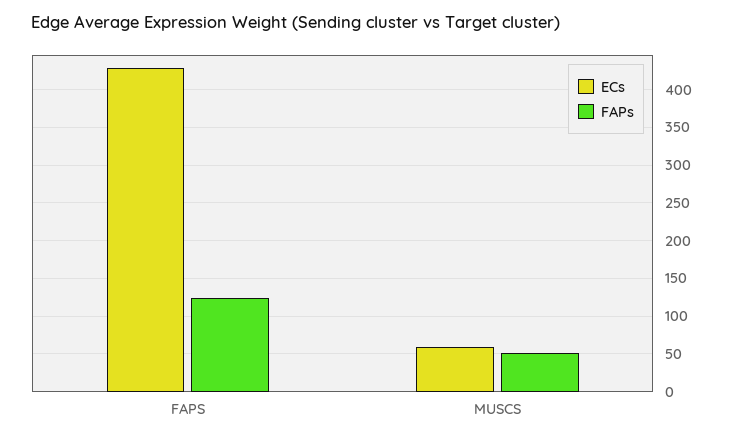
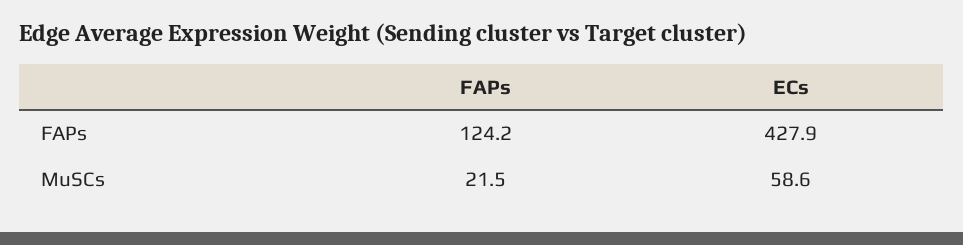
  {
    "ECs": {
      "FAPS": 427.9,
      "MUSCS": 58.6
    },
    "FAPs": {
      "FAPS": 124.2,
-     "MUSCS": 50
+     "MUSCS": 21.5
    }
  }

